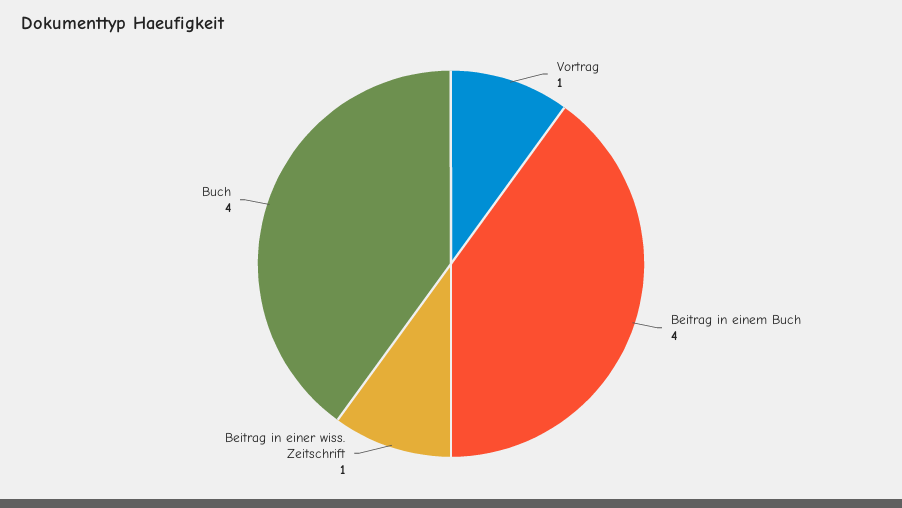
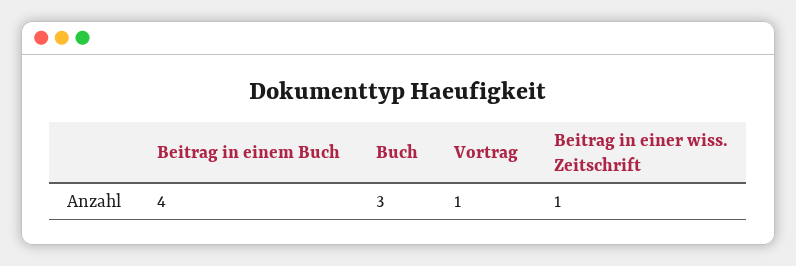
  {
    "Vortrag": 1,
    "Beitrag in einem Buch": 4,
    "Beitrag in einer wiss. Zeitschrift": 1,
-   "Buch": 4
+   "Buch": 3
  }

